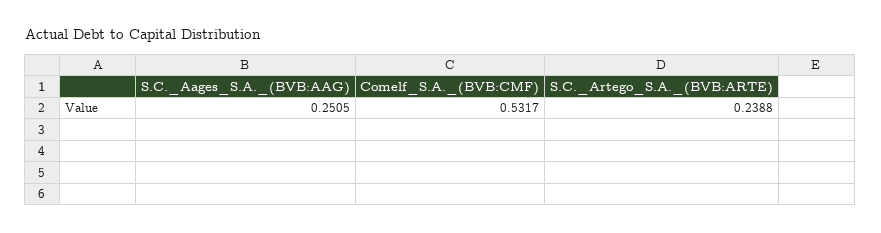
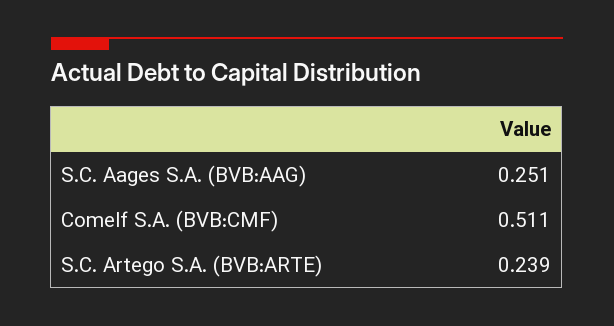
  {
    "S.C._Aages_S.A._(BVB:AAG)": 0.2505,
-   "Comelf_S.A._(BVB:CMF)": 0.5317,
+   "Comelf_S.A._(BVB:CMF)": 0.511,
    "S.C._Artego_S.A._(BVB:ARTE)": 0.2388
  }

